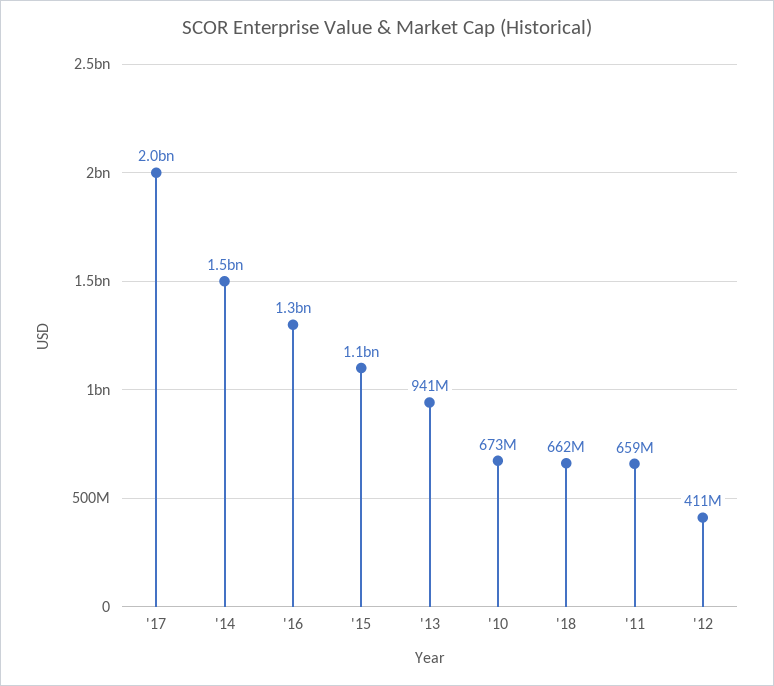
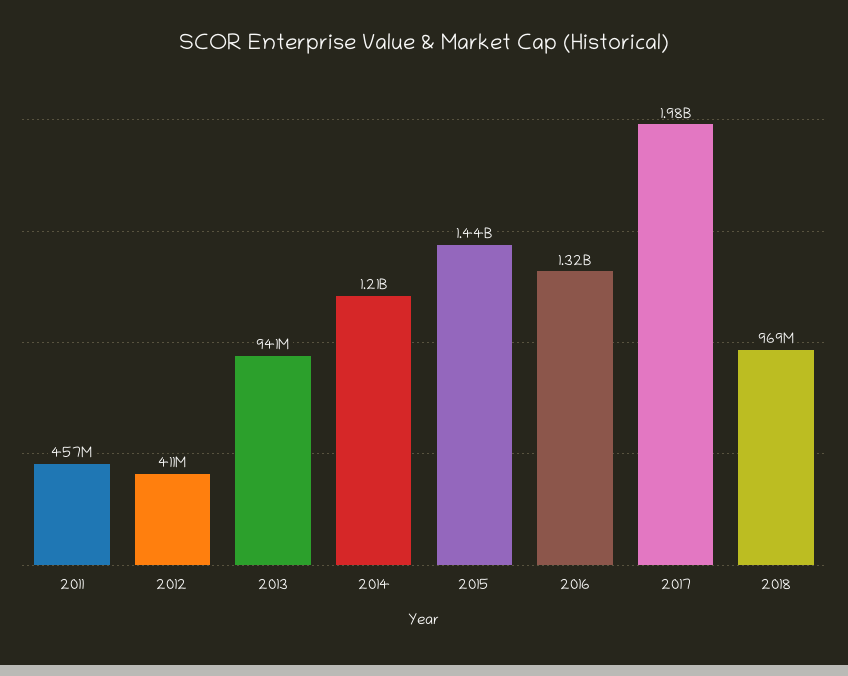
  {
    "'17": 1980000000,
-   "'14": 1500000000,
+   "'14": 1210000000,
    "'16": 1320000000,
-   "'15": 1100000000,
+   "'15": 1440000000,
    "'13": 941000000,
-   "'10": 673000000,
-   "'18": 662000000,
+   "'18": 969000000,
-   "'11": 659000000,
+   "'11": 457000000,
    "'12": 411000000
  }

